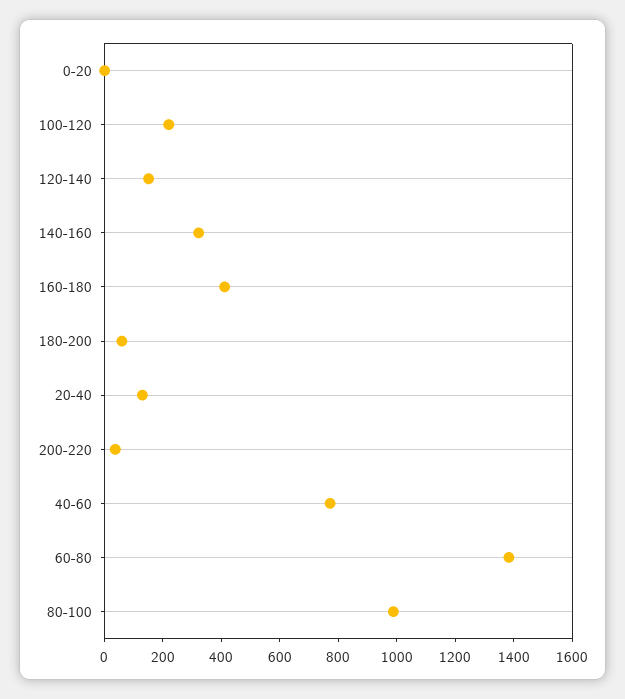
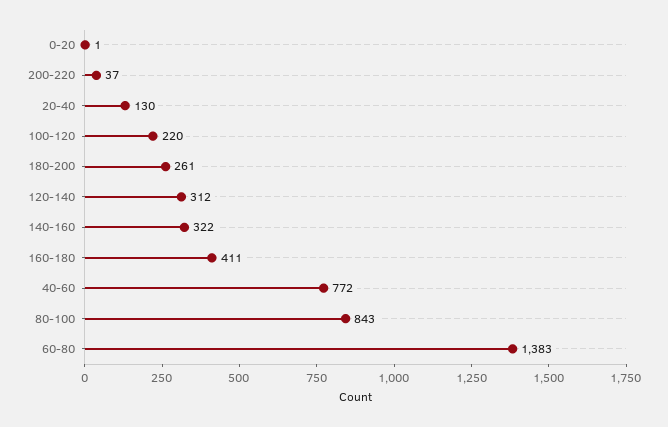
  {
    "0-20": 1,
    "100-120": 220,
-   "120-140": 150,
+   "120-140": 312,
    "140-160": 322,
    "160-180": 411,
-   "180-200": 50,
+   "180-200": 261,
    "20-40": 130,
    "200-220": 37,
    "40-60": 772,
    "60-80": 1383,
-   "80-100": 1000
+   "80-100": 843
  }

